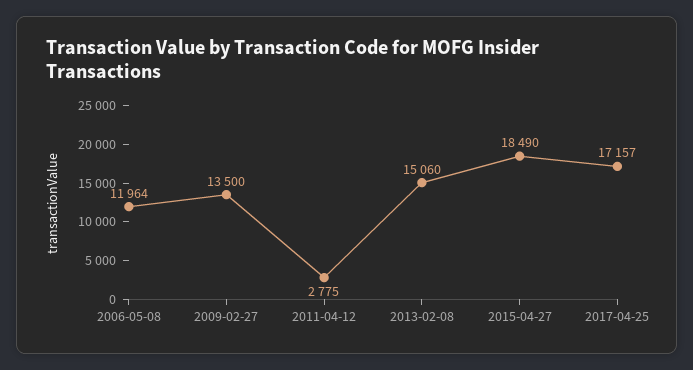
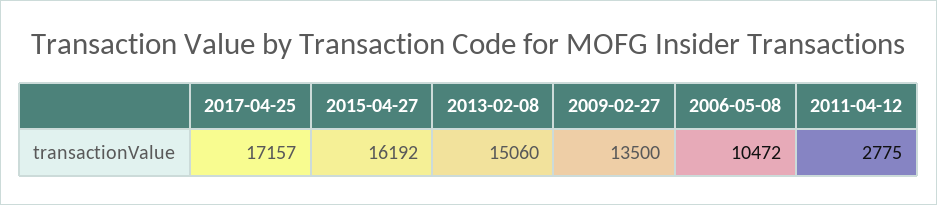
  {
-   "2006-05-08": 11964,
+   "2006-05-08": 10472,
    "2009-02-27": 13500,
    "2011-04-12": 2775,
    "2013-02-08": 15060,
-   "2015-04-27": 18490,
+   "2015-04-27": 16192,
    "2017-04-25": 17157
  }

